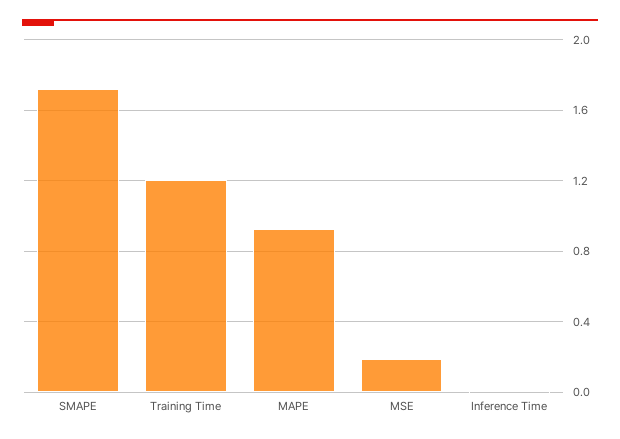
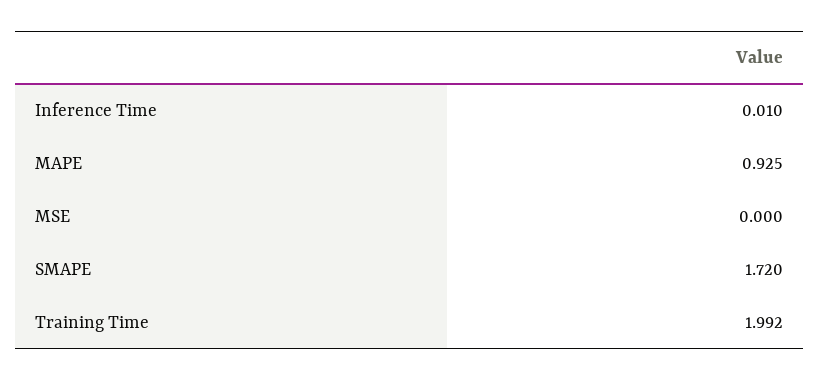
  {
    "SMAPE": 1.72,
-   "Training Time": 1.2,
+   "Training Time": 1.992,
    "MAPE": 0.925,
-   "MSE": 0.2,
+   "MSE": 0,
    "Inference Time": 0.01
  }

